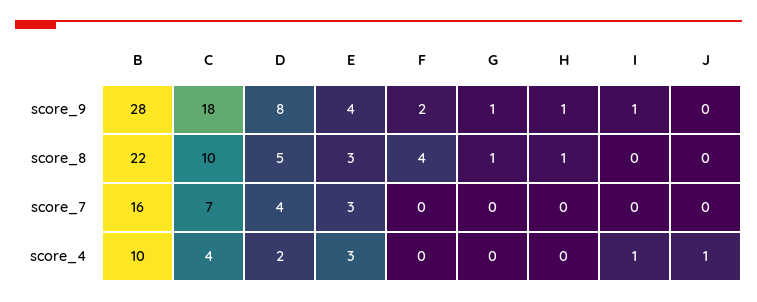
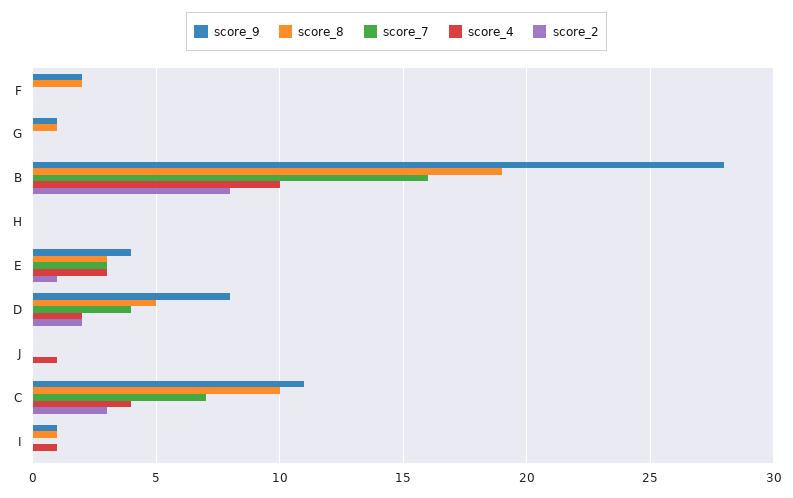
  {
    "score_9": {
      "B": 28,
-     "C": 18,
+     "C": 11,
      "D": 8,
      "E": 4,
      "F": 2,
      "G": 1,
-     "H": 1,
+     "H": 0,
      "I": 1,
      "J": 0
    },
    "score_8": {
-     "B": 22,
+     "B": 19,
      "C": 10,
      "D": 5,
      "E": 3,
-     "F": 4,
+     "F": 2,
      "G": 1,
-     "H": 1,
+     "H": 0,
-     "I": 0,
+     "I": 1,
      "J": 0
    },
    "score_7": {
      "B": 16,
      "C": 7,
      "D": 4,
      "E": 3,
      "F": 0,
      "G": 0,
      "H": 0,
      "I": 0,
      "J": 0
    },
    "score_4": {
      "B": 10,
      "C": 4,
      "D": 2,
      "E": 3,
      "F": 0,
      "G": 0,
      "H": 0,
      "I": 1,
      "J": 1
-   }
+   },
+   "score_2": {
+     "F": 0,
+     "G": 0,
+     "B": 8,
+     "H": 0,
+     "E": 1,
+     "D": 2,
+     "J": 0,
+     "C": 3,
+     "I": 0
+   }
  }

